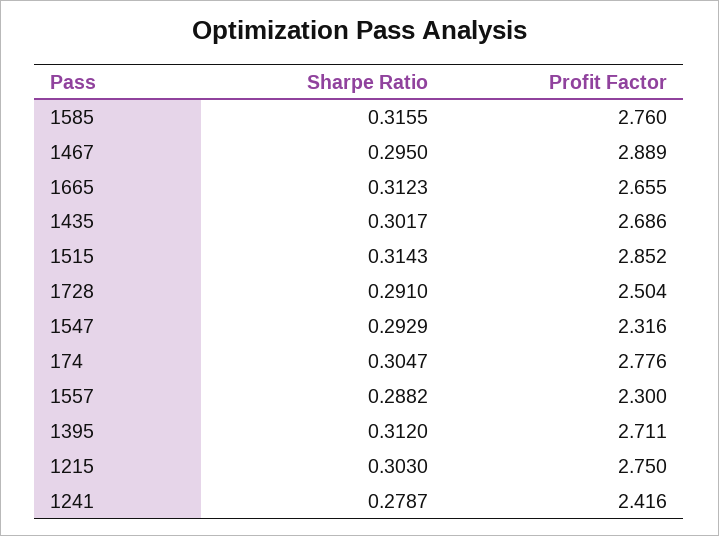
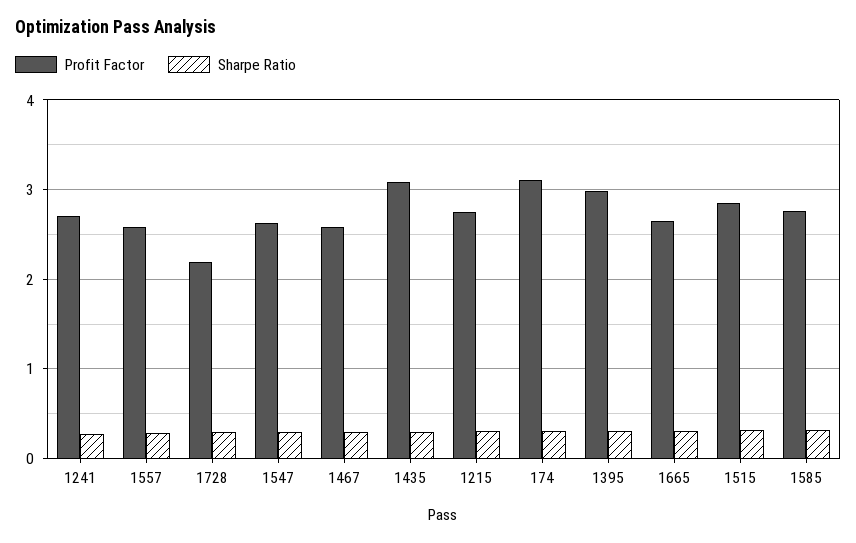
  {
    "Sharpe Ratio": {
      "1585": 0.3155,
      "1467": 0.295,
      "1665": 0.3123,
      "1435": 0.3017,
      "1515": 0.3143,
      "1728": 0.291,
      "1547": 0.2929,
      "174": 0.3047,
      "1557": 0.2882,
      "1395": 0.312,
      "1215": 0.303,
      "1241": 0.2787
    },
    "Profit Factor": {
      "1585": 2.76,
-     "1467": 2.889,
+     "1467": 2.6,
      "1665": 2.655,
-     "1435": 2.686,
+     "1435": 3.1,
      "1515": 2.852,
-     "1728": 2.504,
+     "1728": 2.2,
-     "1547": 2.316,
+     "1547": 2.6,
-     "174": 2.776,
+     "174": 3.1,
-     "1557": 2.3,
+     "1557": 2.6,
-     "1395": 2.711,
+     "1395": 3,
      "1215": 2.75,
-     "1241": 2.416
+     "1241": 2.7
    }
  }

